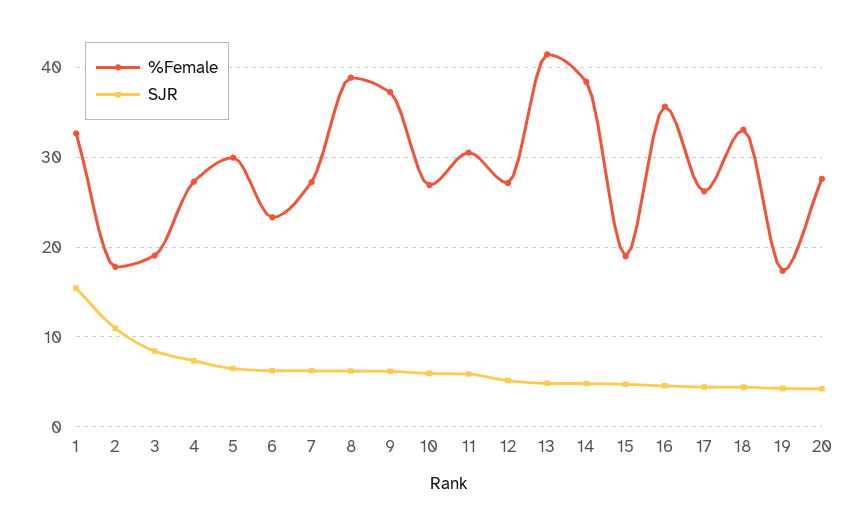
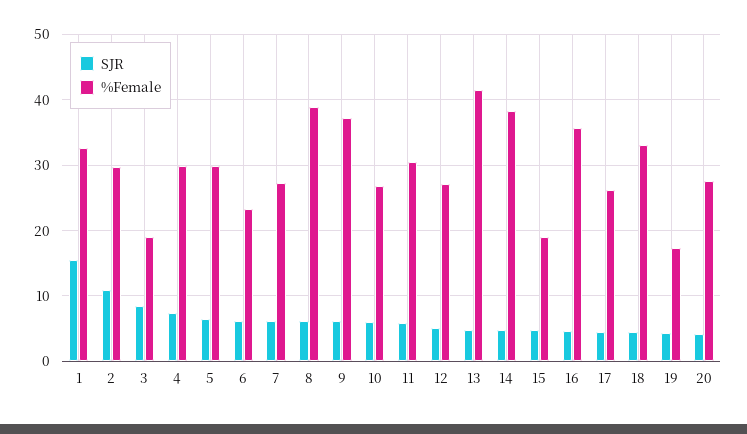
  {
    "%Female": {
      "1": 33,
-     "2": 18,
+     "2": 30,
      "3": 19,
-     "4": 27,
+     "4": 30,
      "5": 30,
      "6": 23,
      "7": 27,
      "8": 39,
      "9": 37,
      "10": 27,
      "11": 31,
      "12": 27,
      "13": 41,
      "14": 38,
      "15": 19,
      "16": 36,
      "17": 26,
      "18": 33,
      "19": 17,
      "20": 28
    },
    "SJR": {
      "1": 15,
      "2": 11,
      "3": 8,
      "4": 7,
      "5": 6,
      "6": 6,
      "7": 6,
      "8": 6,
      "9": 6,
      "10": 6,
      "11": 6,
      "12": 5,
      "13": 5,
      "14": 5,
      "15": 5,
      "16": 5,
      "17": 4,
      "18": 4,
      "19": 4,
      "20": 4
    }
  }

